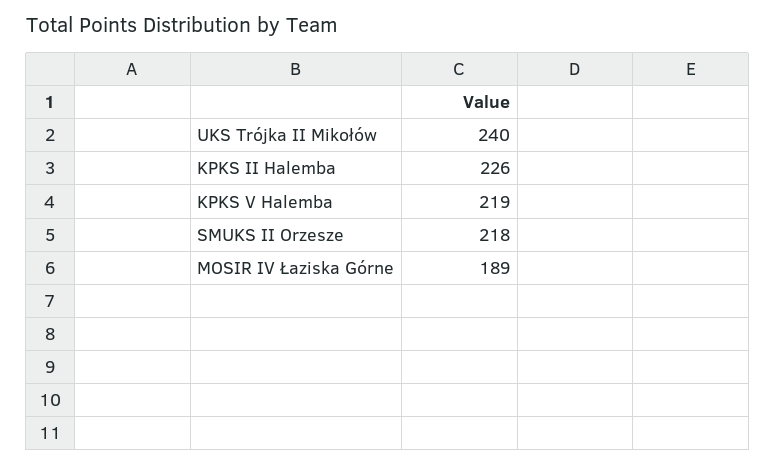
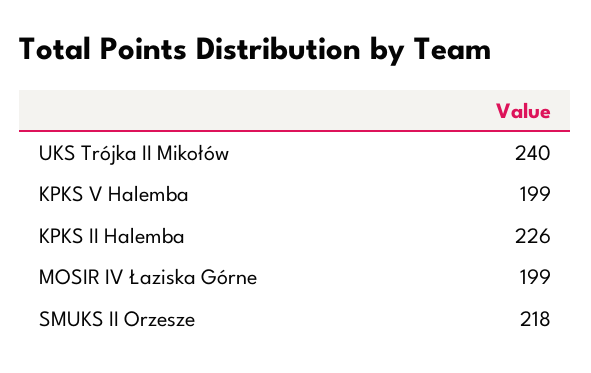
  {
    "UKS Trójka II Mikołów": 240,
    "KPKS II Halemba": 226,
-   "KPKS V Halemba": 219,
+   "KPKS V Halemba": 199,
    "SMUKS II Orzesze": 218,
-   "MOSIR IV Łaziska Górne": 189
+   "MOSIR IV Łaziska Górne": 199
  }

